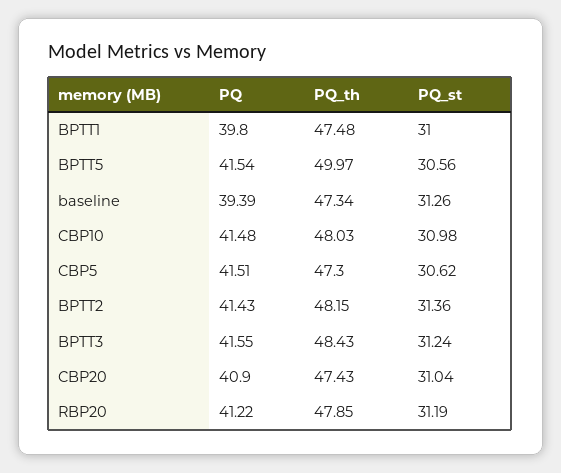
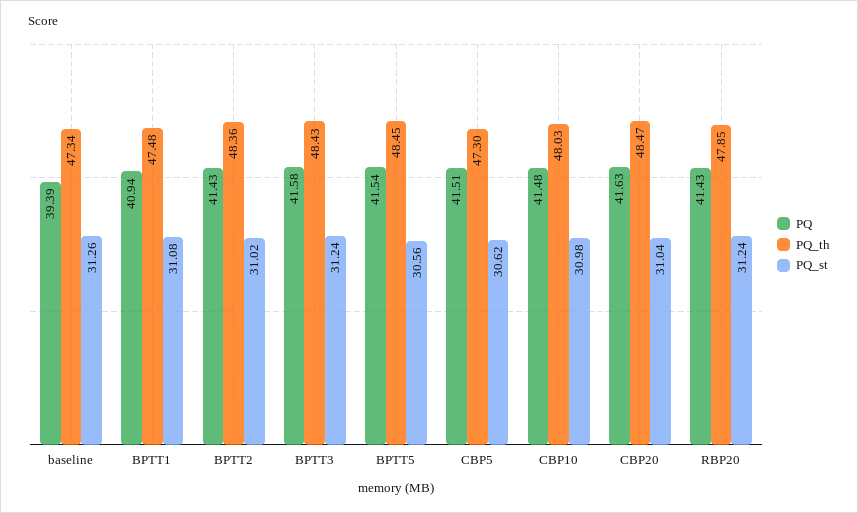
  {
    "PQ": {
-     "BPTT1": 39.8,
+     "BPTT1": 40.94,
      "BPTT5": 41.54,
      "baseline": 39.39,
      "CBP10": 41.48,
      "CBP5": 41.51,
      "BPTT2": 41.43,
-     "BPTT3": 41.55,
+     "BPTT3": 41.58,
-     "CBP20": 40.9,
+     "CBP20": 41.63,
-     "RBP20": 41.22
+     "RBP20": 41.43
    },
    "PQ_th": {
      "BPTT1": 47.48,
-     "BPTT5": 49.97,
+     "BPTT5": 48.45,
      "baseline": 47.34,
      "CBP10": 48.03,
      "CBP5": 47.3,
-     "BPTT2": 48.15,
+     "BPTT2": 48.36,
      "BPTT3": 48.43,
-     "CBP20": 47.43,
+     "CBP20": 48.47,
      "RBP20": 47.85
    },
    "PQ_st": {
-     "BPTT1": 31,
+     "BPTT1": 31.08,
      "BPTT5": 30.56,
      "baseline": 31.26,
      "CBP10": 30.98,
      "CBP5": 30.62,
-     "BPTT2": 31.36,
+     "BPTT2": 31.02,
      "BPTT3": 31.24,
      "CBP20": 31.04,
-     "RBP20": 31.19
+     "RBP20": 31.24
    }
  }

